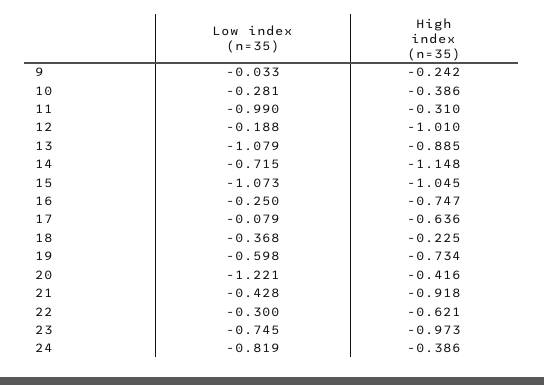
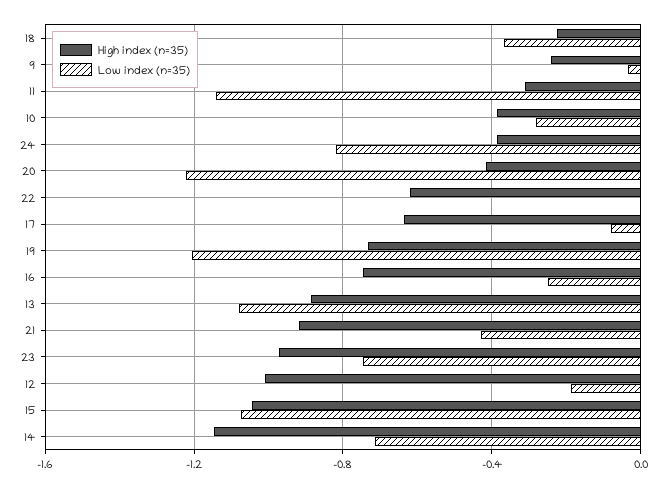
  {
    "Low index (n=35)": {
      "9": -0.033,
      "10": -0.281,
-     "11": -0.99,
+     "11": -1.15,
      "12": -0.188,
      "13": -1.079,
      "14": -0.715,
      "15": -1.073,
      "16": -0.25,
      "17": -0.079,
      "18": -0.368,
-     "19": -0.598,
+     "19": -1.2,
      "20": -1.221,
      "21": -0.428,
-     "22": -0.3,
+     "22": 0,
      "23": -0.745,
      "24": -0.819
    },
    "High index (n=35)": {
      "9": -0.242,
      "10": -0.386,
      "11": -0.31,
      "12": -1.01,
      "13": -0.885,
      "14": -1.148,
      "15": -1.045,
      "16": -0.747,
      "17": -0.636,
      "18": -0.225,
      "19": -0.734,
      "20": -0.416,
      "21": -0.918,
      "22": -0.621,
      "23": -0.973,
      "24": -0.386
    }
  }

